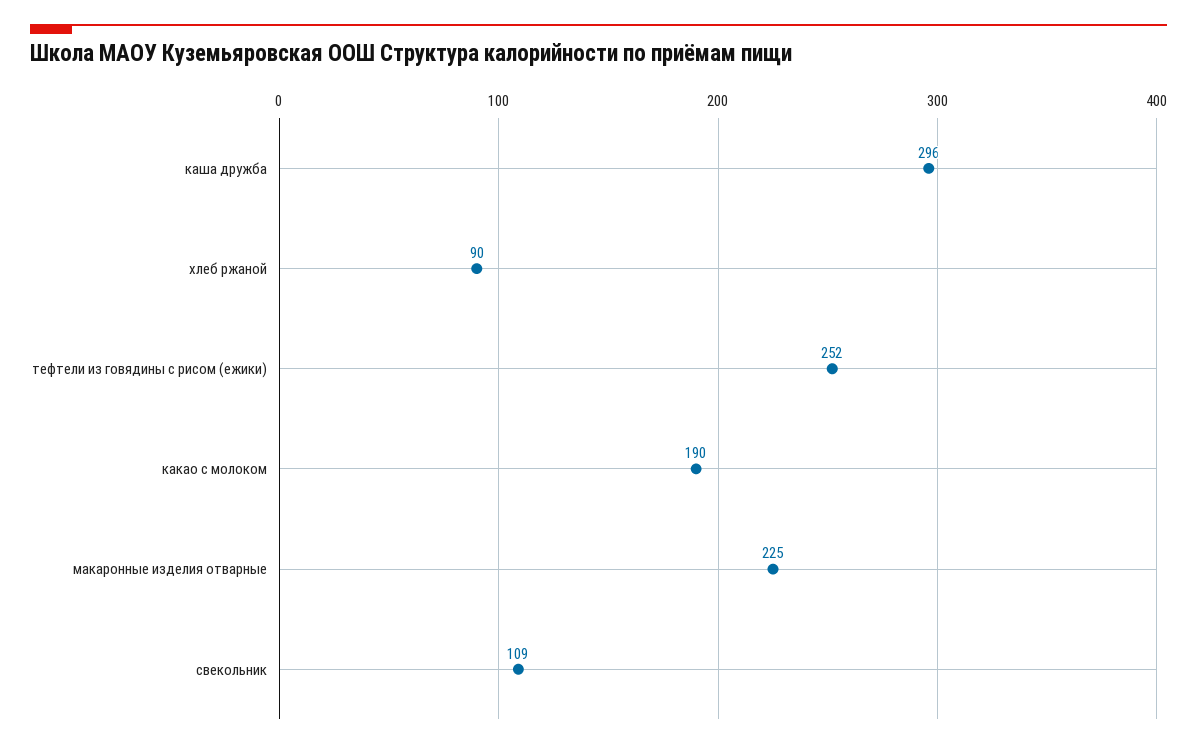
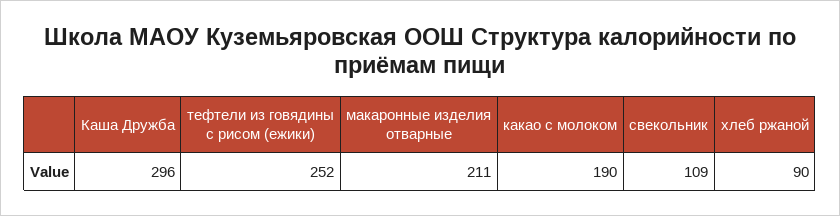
  {
    "каша дружба": 296,
    "хлеб ржаной": 90,
    "тефтели из говядины с рисом (ежики)": 252,
    "какао с молоком": 190,
-   "макаронные изделия отварные": 225,
+   "макаронные изделия отварные": 211,
    "свекольник": 109
  }

